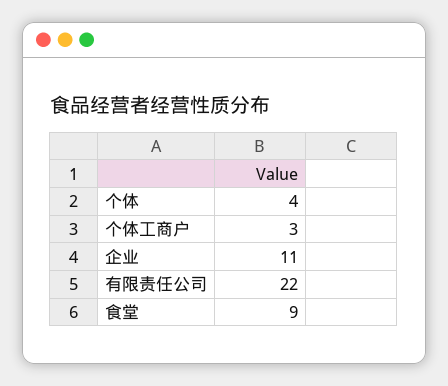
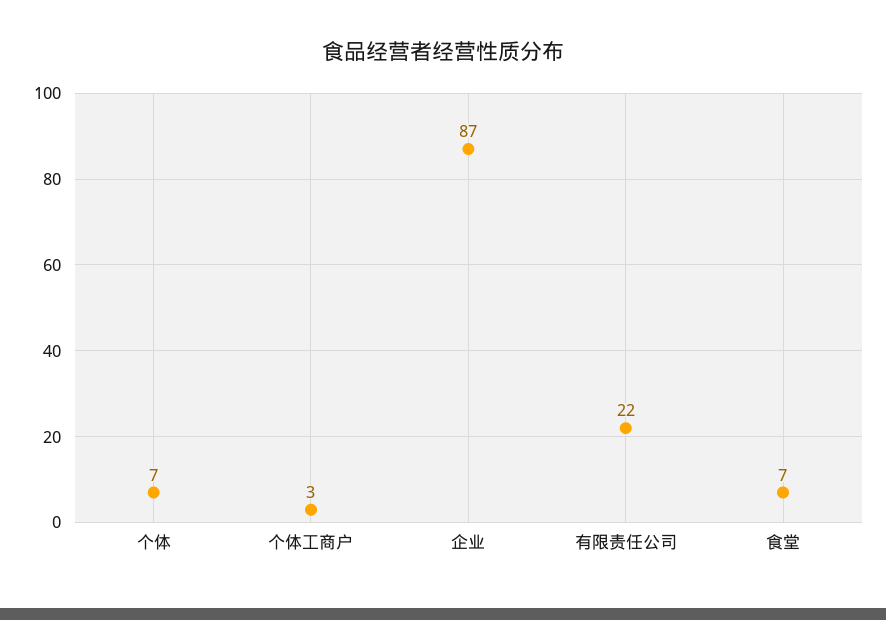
  {
-   "个体": 4,
+   "个体": 7,
    "个体工商户": 3,
-   "企业": 11,
+   "企业": 87,
    "有限责任公司": 22,
-   "食堂": 9
+   "食堂": 7
  }

